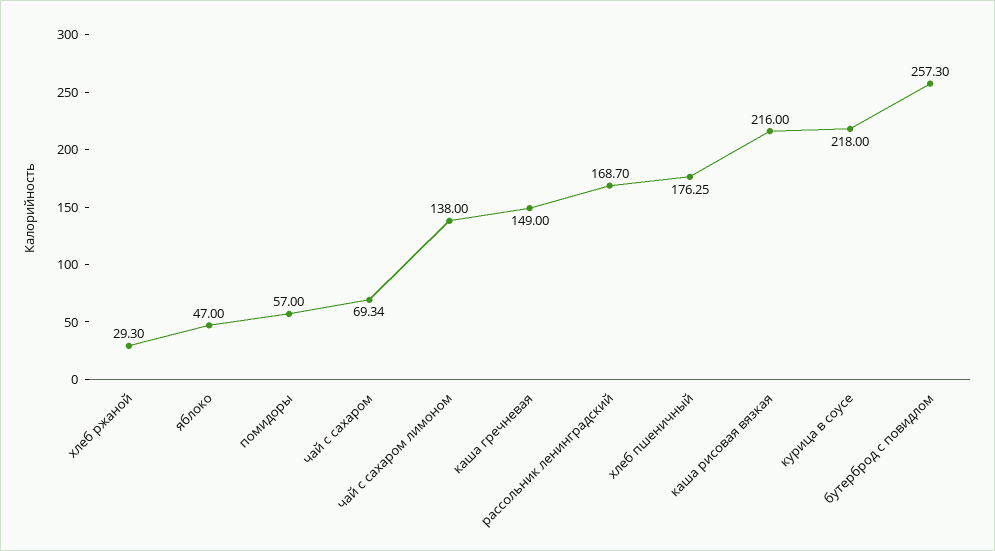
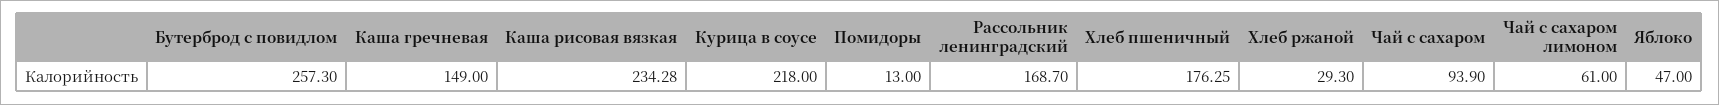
  {
    "хлеб ржаной": 29.3,
    "яблоко": 47,
-   "помидоры": 57,
+   "помидоры": 13,
-   "чай с сахаром": 69.34,
+   "чай с сахаром": 93.9,
-   "чай с сахаром лимоном": 138,
+   "чай с сахаром лимоном": 61,
    "каша гречневая": 149,
    "рассольник ленинградский": 168.7,
    "хлеб пшеничный": 176.25,
-   "каша рисовая вязкая": 216,
+   "каша рисовая вязкая": 234.28,
    "курица в соусе": 218,
    "бутерброд с повидлом": 257.3
  }

